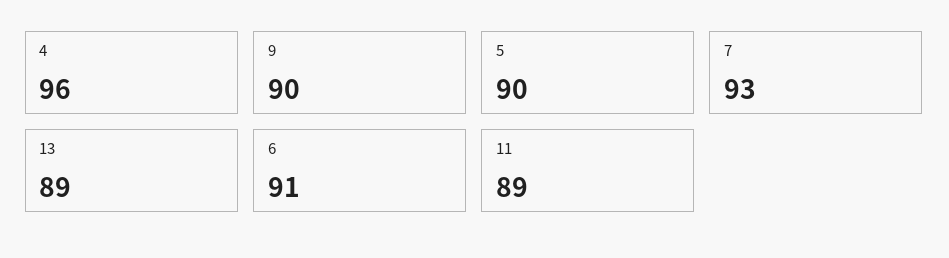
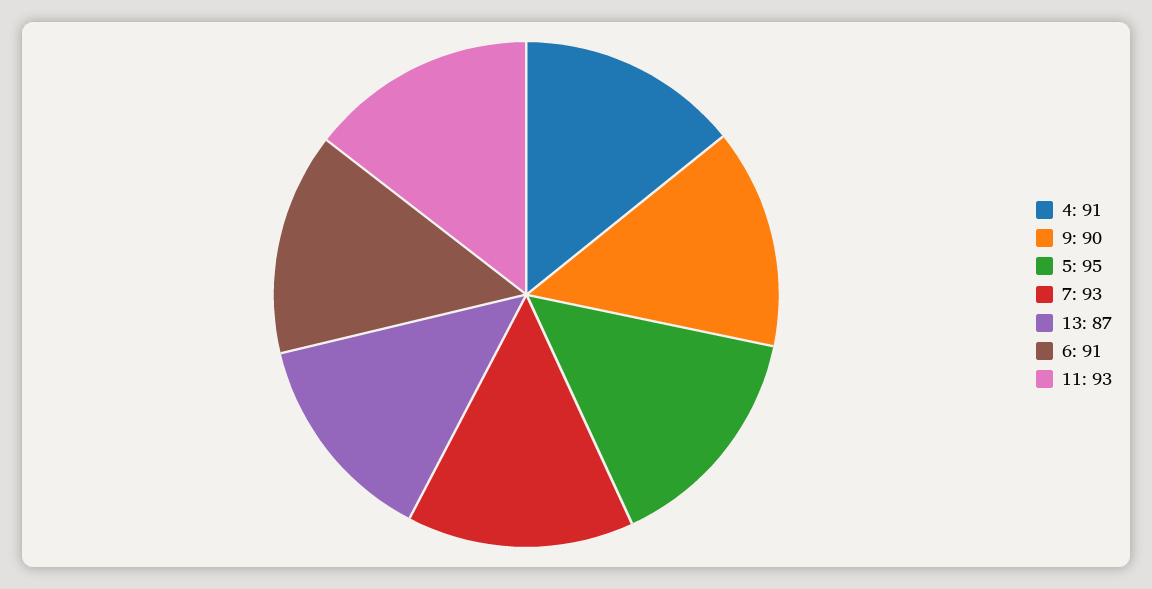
  {
-   "4": 96,
+   "4": 91,
    "9": 90,
-   "5": 90,
+   "5": 95,
    "7": 93,
-   "13": 89,
+   "13": 87,
    "6": 91,
-   "11": 89
+   "11": 93
  }

